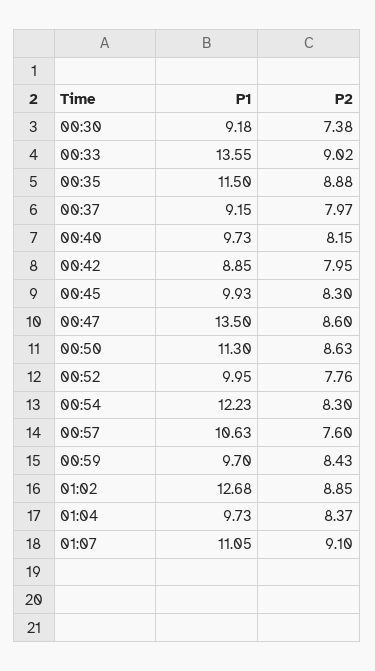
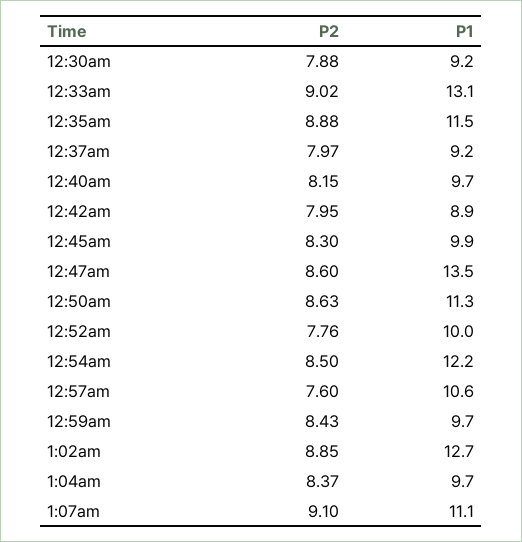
  {
    "P1": {
      "00:30": 9.18,
-     "00:33": 13.55,
+     "00:33": 13.1,
      "00:35": 11.5,
      "00:37": 9.15,
      "00:40": 9.73,
      "00:42": 8.85,
      "00:45": 9.93,
      "00:47": 13.5,
      "00:50": 11.3,
      "00:52": 9.95,
      "00:54": 12.23,
      "00:57": 10.63,
      "00:59": 9.7,
      "01:02": 12.68,
      "01:04": 9.73,
      "01:07": 11.05
    },
    "P2": {
-     "00:30": 7.38,
+     "00:30": 7.88,
      "00:33": 9.02,
      "00:35": 8.88,
      "00:37": 7.97,
      "00:40": 8.15,
      "00:42": 7.95,
      "00:45": 8.3,
      "00:47": 8.6,
      "00:50": 8.63,
      "00:52": 7.76,
-     "00:54": 8.3,
+     "00:54": 8.5,
      "00:57": 7.6,
      "00:59": 8.43,
      "01:02": 8.85,
      "01:04": 8.37,
      "01:07": 9.1
    }
  }

